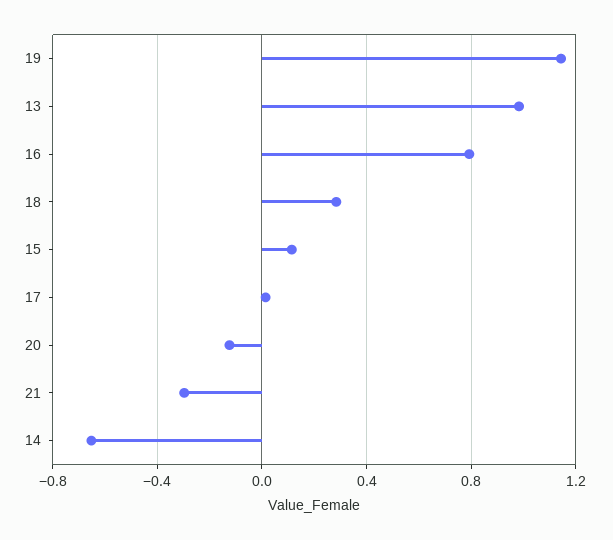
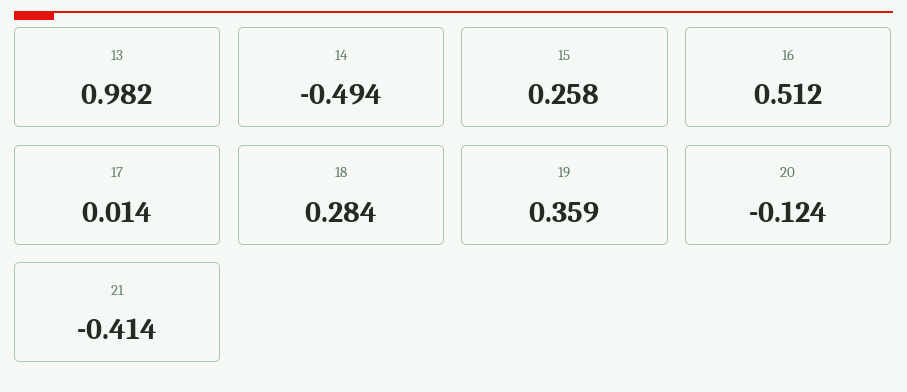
  {
-   "19": 1.15,
+   "19": 0.359,
    "13": 0.982,
-   "16": 0.8,
+   "16": 0.512,
    "18": 0.284,
-   "15": 0.1,
+   "15": 0.258,
    "17": 0.014,
    "20": -0.124,
-   "21": -0.3,
+   "21": -0.414,
-   "14": -0.65
+   "14": -0.494
  }

